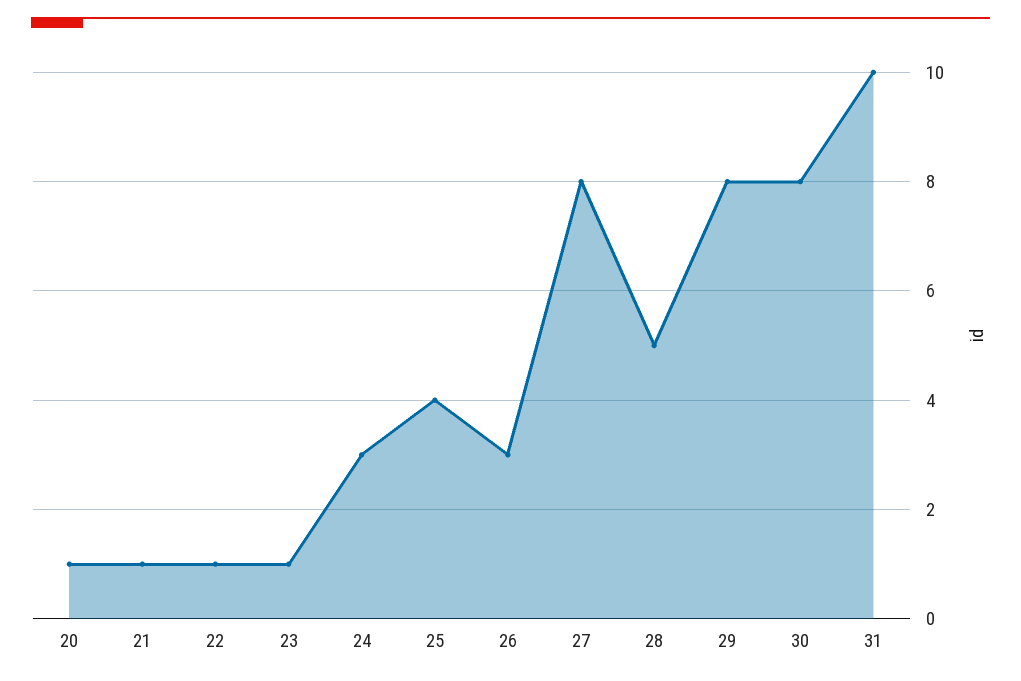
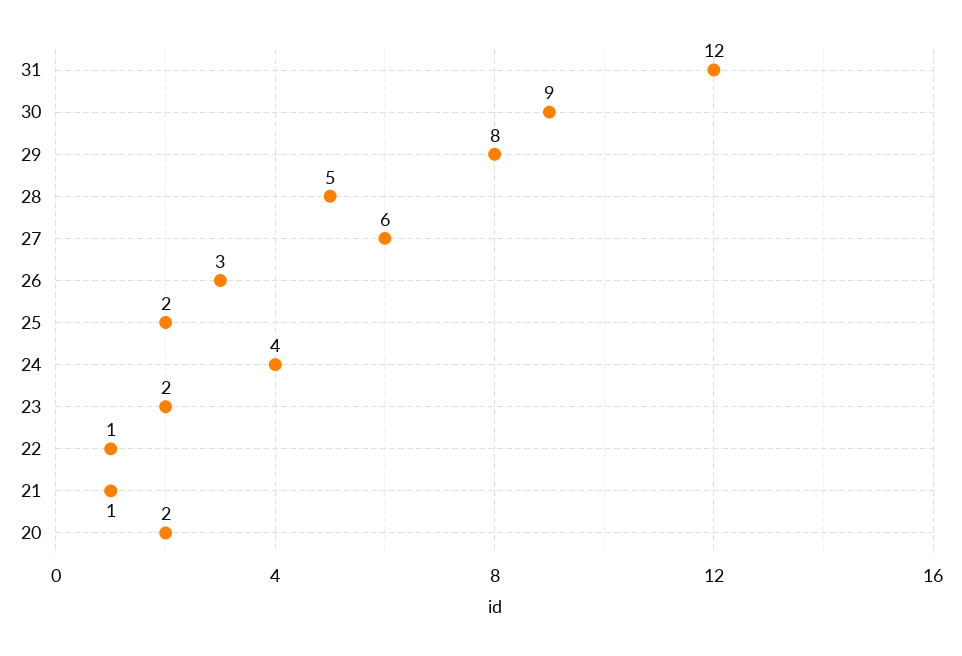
  {
-   "20": 1,
+   "20": 2,
    "21": 1,
    "22": 1,
-   "23": 1,
+   "23": 2,
-   "24": 3,
+   "24": 4,
-   "25": 4,
+   "25": 2,
    "26": 3,
-   "27": 8,
+   "27": 6,
    "28": 5,
    "29": 8,
-   "30": 8,
+   "30": 9,
-   "31": 10
+   "31": 12
  }

